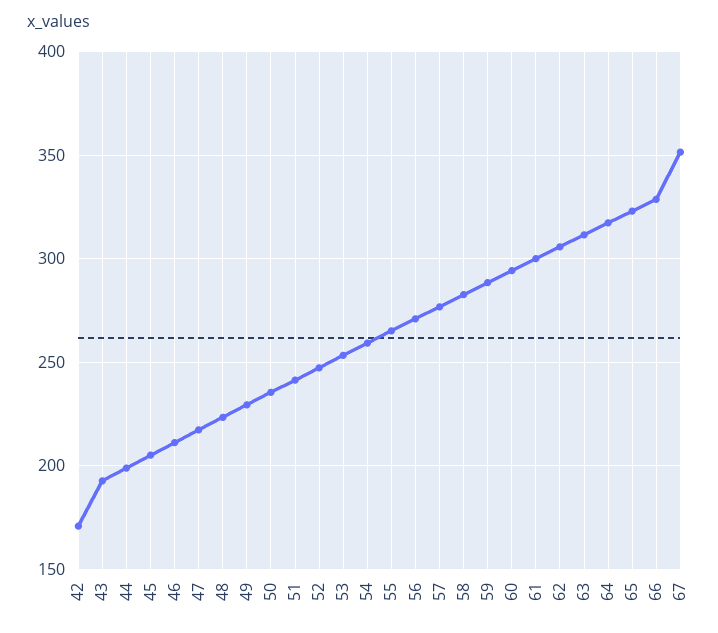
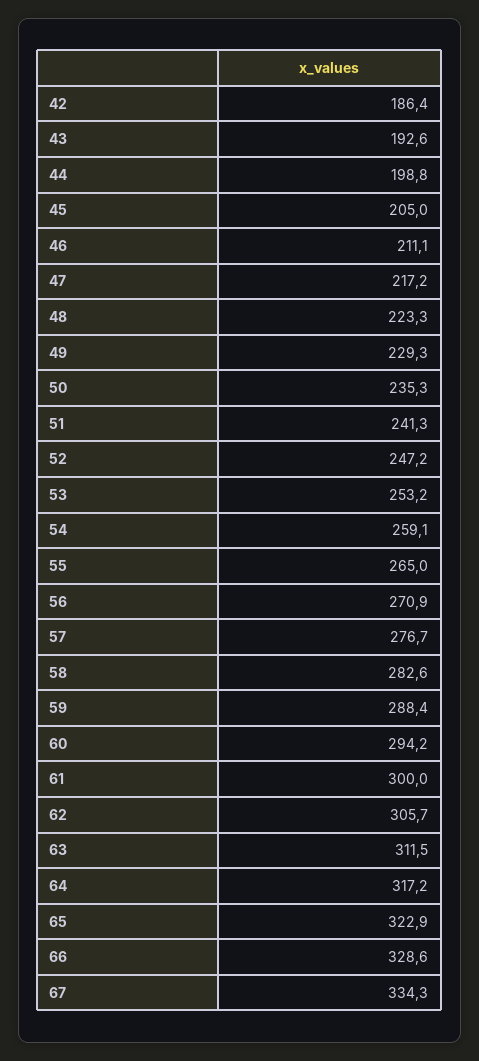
  {
-   "42": 170,
+   "42": 186.4,
    "43": 192.6,
    "44": 198.8,
    "45": 205,
    "46": 211.1,
    "47": 217.2,
    "48": 223.3,
    "49": 229.3,
    "50": 235.3,
    "51": 241.3,
    "52": 247.2,
    "53": 253.2,
    "54": 259.1,
    "55": 265,
    "56": 270.9,
    "57": 276.7,
    "58": 282.6,
    "59": 288.4,
    "60": 294.2,
    "61": 300,
    "62": 305.7,
    "63": 311.5,
    "64": 317.2,
    "65": 322.9,
    "66": 328.6,
-   "67": 350
+   "67": 334.3
  }

